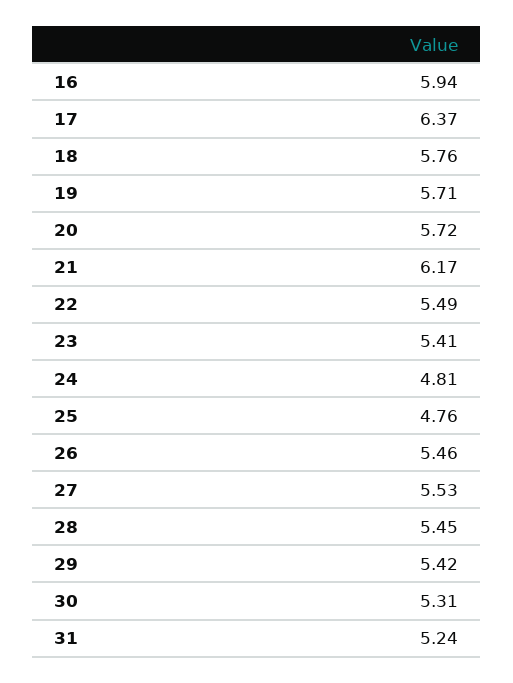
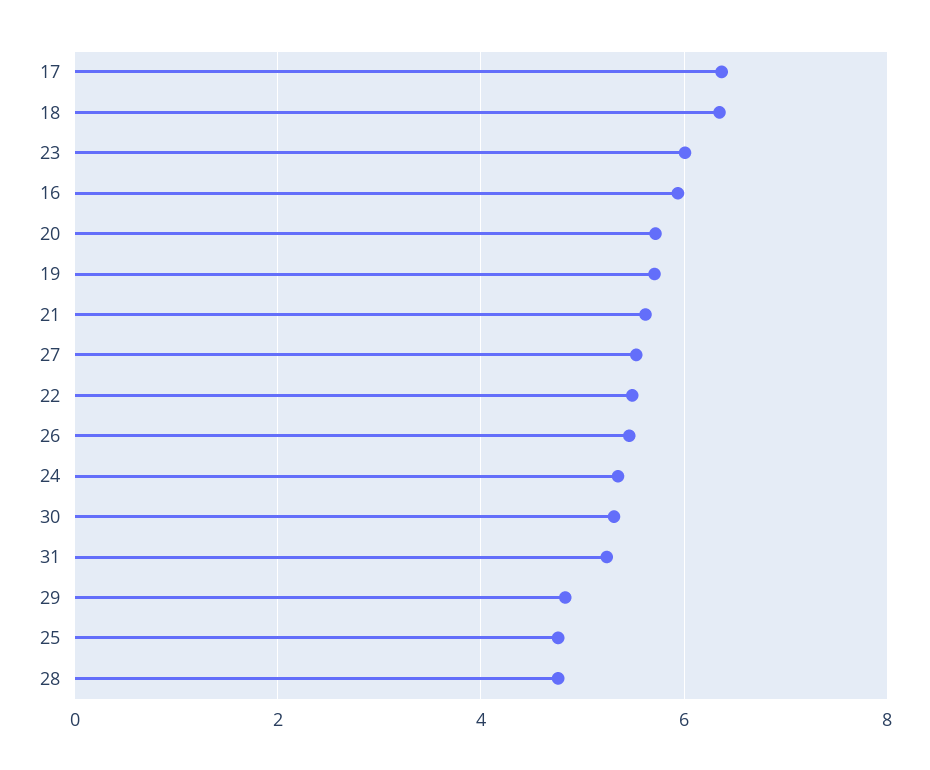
  {
    "16": 5.94,
    "17": 6.37,
-   "18": 5.76,
+   "18": 6.4,
    "19": 5.71,
    "20": 5.72,
-   "21": 6.17,
+   "21": 5.6,
    "22": 5.49,
-   "23": 5.41,
+   "23": 6,
-   "24": 4.81,
+   "24": 5.4,
    "25": 4.76,
    "26": 5.46,
    "27": 5.53,
-   "28": 5.45,
+   "28": 4.8,
-   "29": 5.42,
+   "29": 4.8,
    "30": 5.31,
    "31": 5.24
  }

